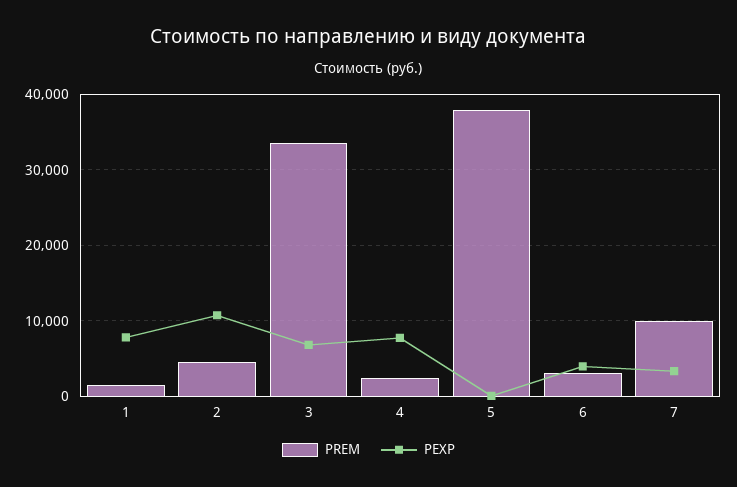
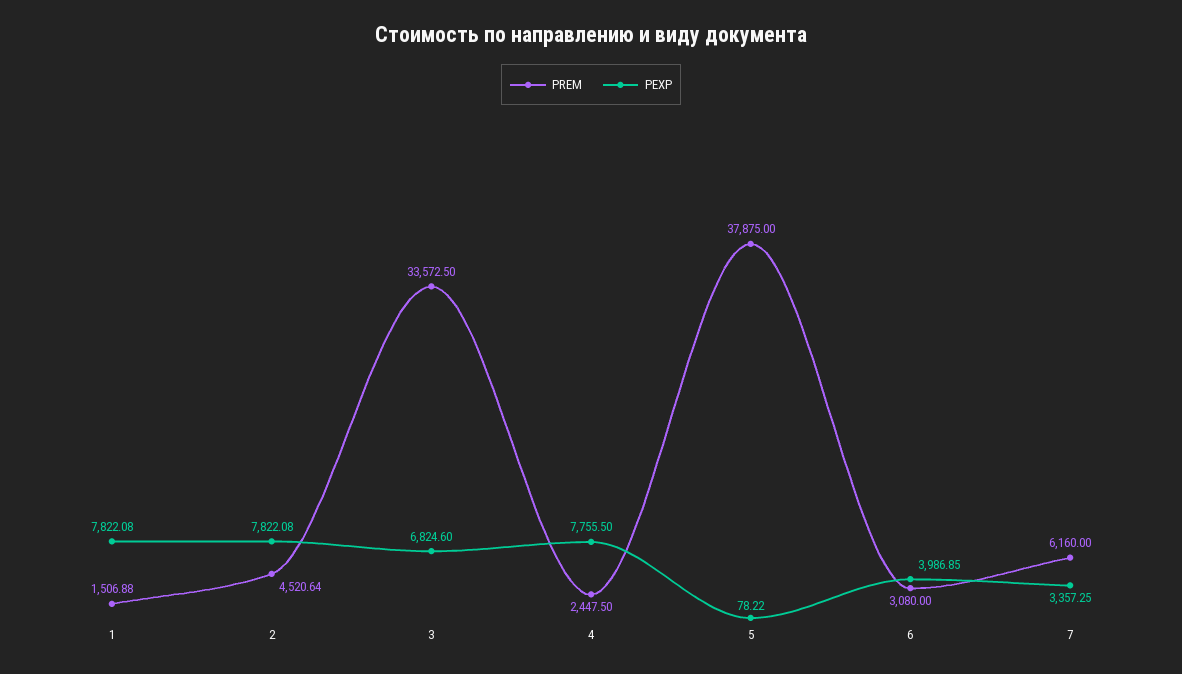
  {
    "PREM": {
      "1": 1506.88,
      "2": 4520.64,
      "3": 33572.5,
      "4": 2447.5,
      "5": 37875,
      "6": 3080,
-     "7": 10000
+     "7": 6160
    },
    "PEXP": {
      "1": 7822.08,
-     "2": 11000,
+     "2": 7822.08,
      "3": 6824.6,
      "4": 7755.5,
      "5": 78.22,
      "6": 3986.85,
      "7": 3357.25
    }
  }

